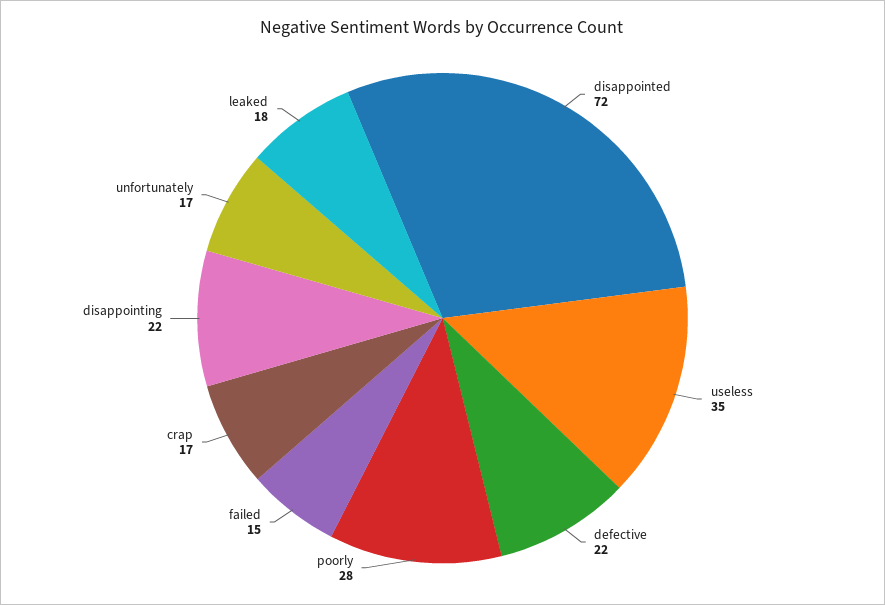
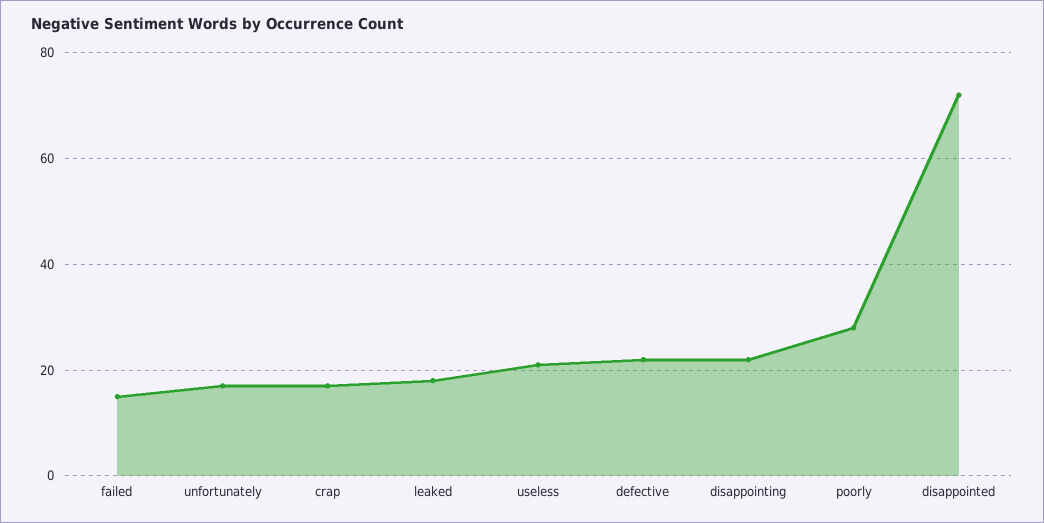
  {
    "disappointed": 72,
-   "useless": 35,
+   "useless": 20,
    "defective": 22,
    "poorly": 28,
    "failed": 15,
    "crap": 17,
    "disappointing": 22,
    "unfortunately": 17,
    "leaked": 18
  }

